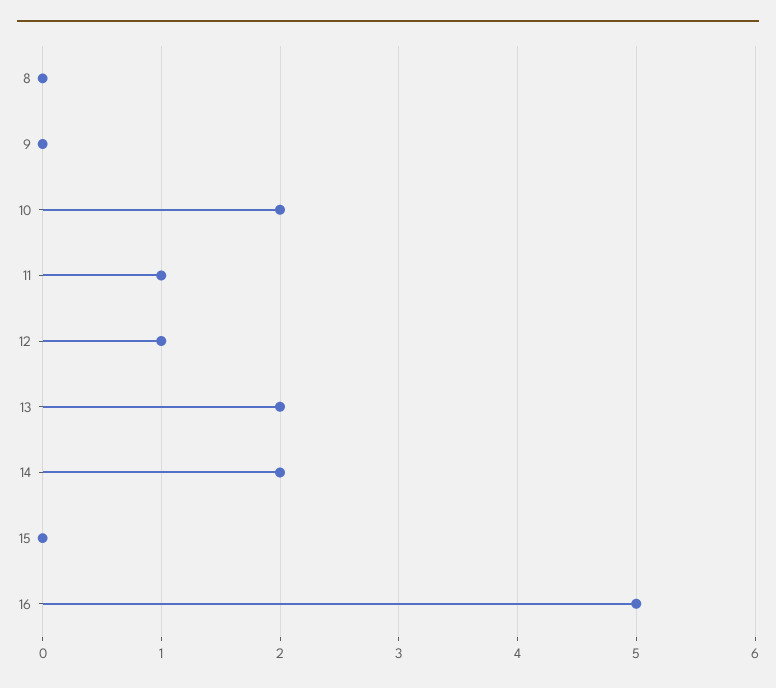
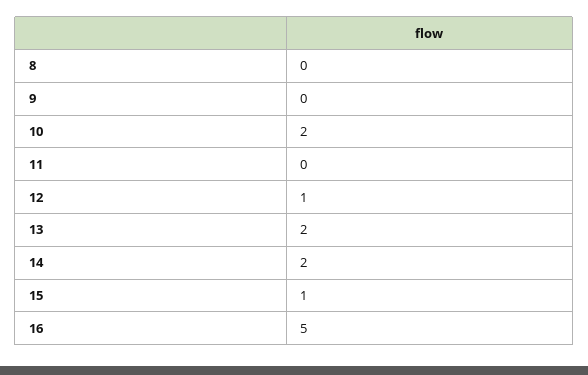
  {
    "8": 0,
    "9": 0,
    "10": 2,
-   "11": 1,
+   "11": 0,
    "12": 1,
    "13": 2,
    "14": 2,
-   "15": 0,
+   "15": 1,
    "16": 5
  }

